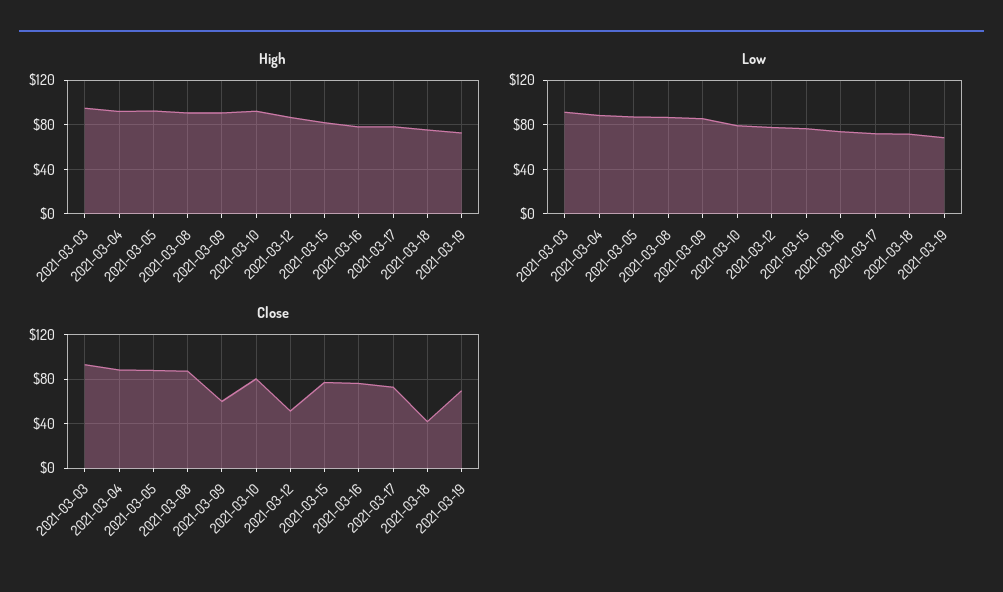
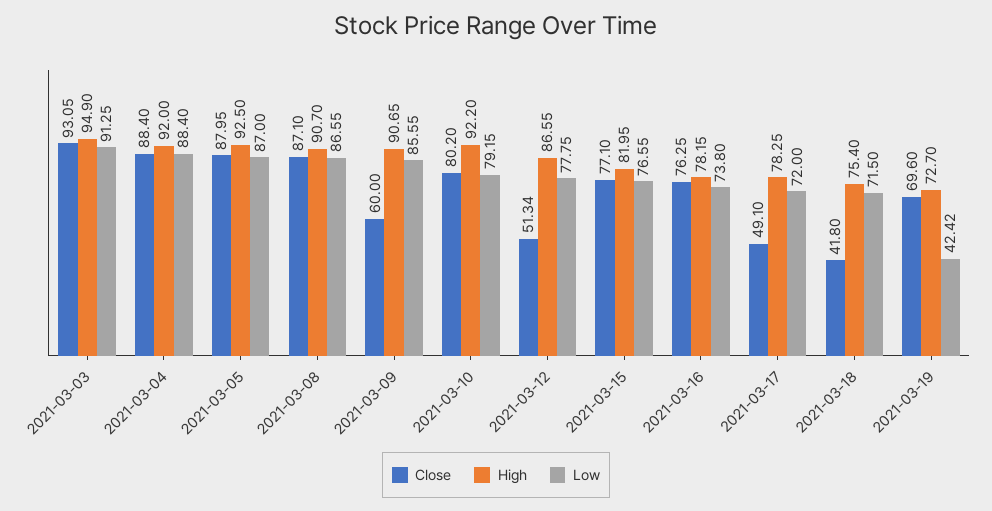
  {
    "High": {
      "2021-03-03": 94.9,
      "2021-03-04": 92,
      "2021-03-05": 92.5,
      "2021-03-08": 90.7,
      "2021-03-09": 90.65,
      "2021-03-10": 92.2,
      "2021-03-12": 86.55,
      "2021-03-15": 81.95,
      "2021-03-16": 78.15,
      "2021-03-17": 78.25,
      "2021-03-18": 75.4,
      "2021-03-19": 72.7
    },
    "Low": {
      "2021-03-03": 91.25,
      "2021-03-04": 88.4,
      "2021-03-05": 87,
      "2021-03-08": 86.55,
      "2021-03-09": 85.55,
      "2021-03-10": 79.15,
      "2021-03-12": 77.75,
      "2021-03-15": 76.55,
      "2021-03-16": 73.8,
      "2021-03-17": 72,
      "2021-03-18": 71.5,
-     "2021-03-19": 70
+     "2021-03-19": 42.42
    },
    "Close": {
      "2021-03-03": 93.05,
      "2021-03-04": 88.4,
      "2021-03-05": 87.95,
      "2021-03-08": 87.1,
      "2021-03-09": 60,
      "2021-03-10": 80.2,
      "2021-03-12": 51.34,
      "2021-03-15": 77.1,
      "2021-03-16": 76.25,
-     "2021-03-17": 70,
+     "2021-03-17": 49.1,
      "2021-03-18": 41.8,
      "2021-03-19": 69.6
    }
  }

